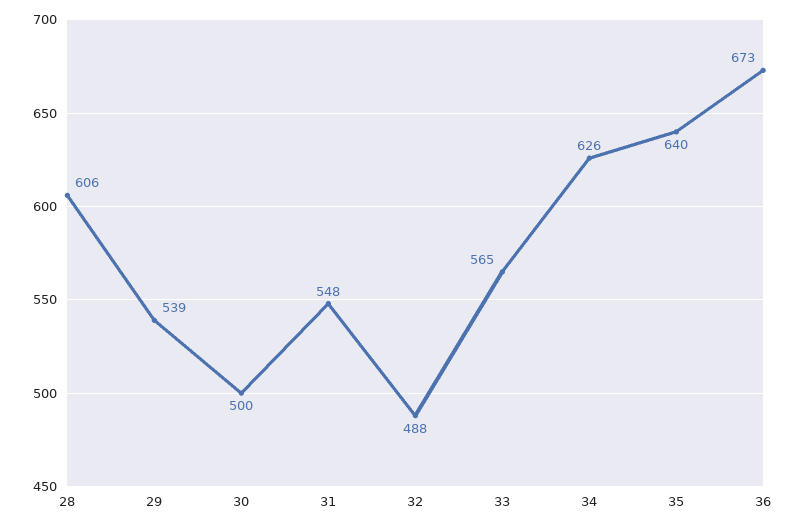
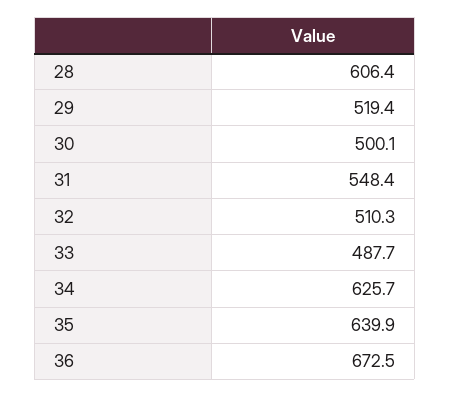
  {
    "28": 606.4,
-   "29": 539,
+   "29": 519.4,
    "30": 500.1,
    "31": 548.4,
-   "32": 488,
+   "32": 510.3,
-   "33": 565,
+   "33": 487.7,
    "34": 625.7,
    "35": 639.9,
    "36": 672.5
  }

